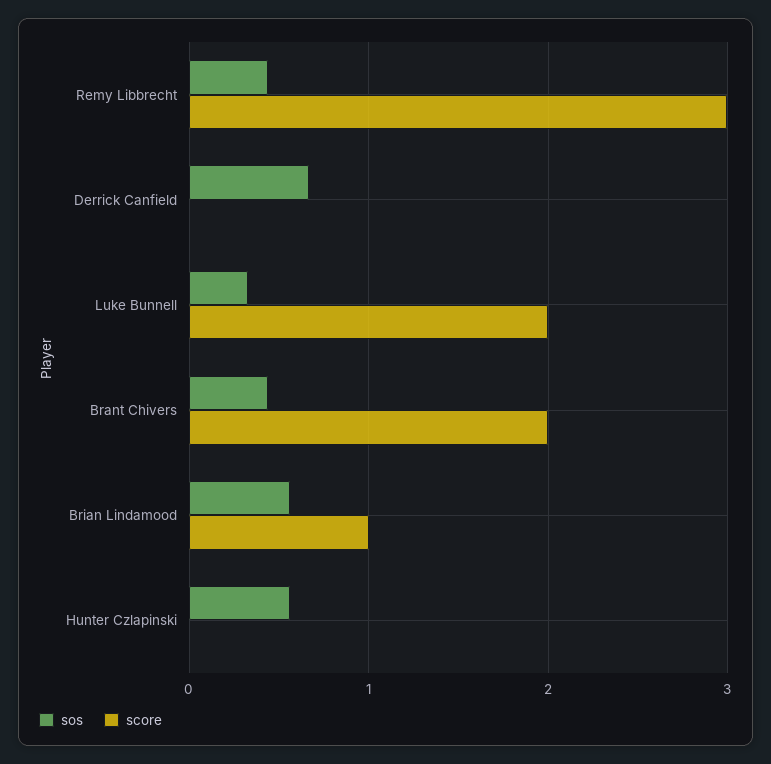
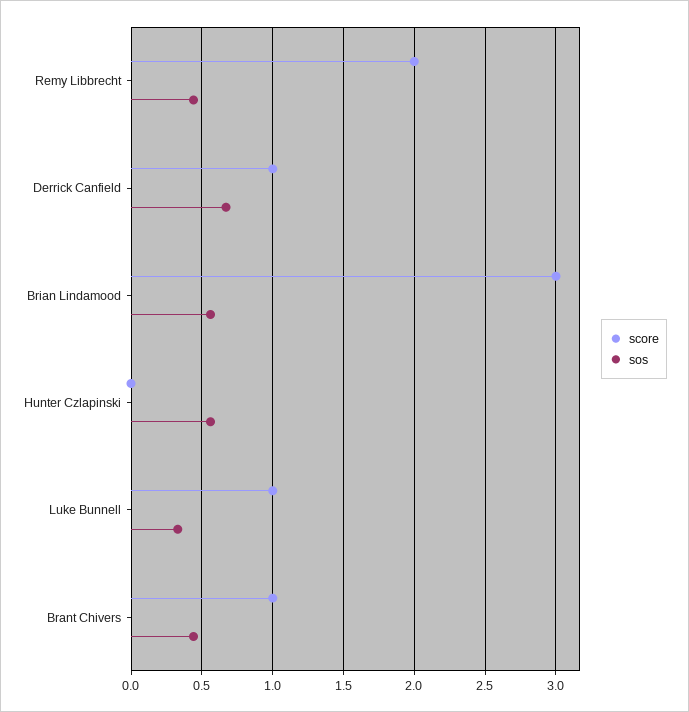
  {
    "sos": {
      "Remy Libbrecht": 0.45,
      "Derrick Canfield": 0.65,
      "Luke Bunnell": 0.35,
      "Brant Chivers": 0.45,
      "Brian Lindamood": 0.55,
      "Hunter Czlapinski": 0.55
    },
    "score": {
-     "Remy Libbrecht": 3,
+     "Remy Libbrecht": 2,
-     "Derrick Canfield": 0,
+     "Derrick Canfield": 1,
-     "Luke Bunnell": 2,
+     "Luke Bunnell": 1,
-     "Brant Chivers": 2,
+     "Brant Chivers": 1,
-     "Brian Lindamood": 1,
+     "Brian Lindamood": 3,
      "Hunter Czlapinski": 0
    }
  }

